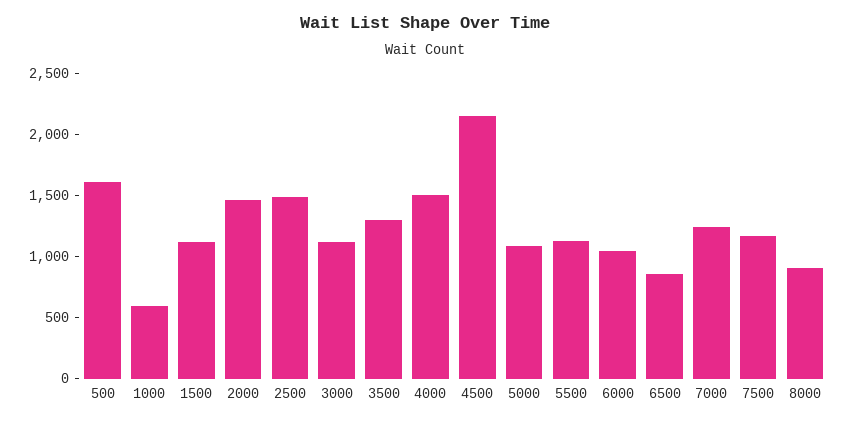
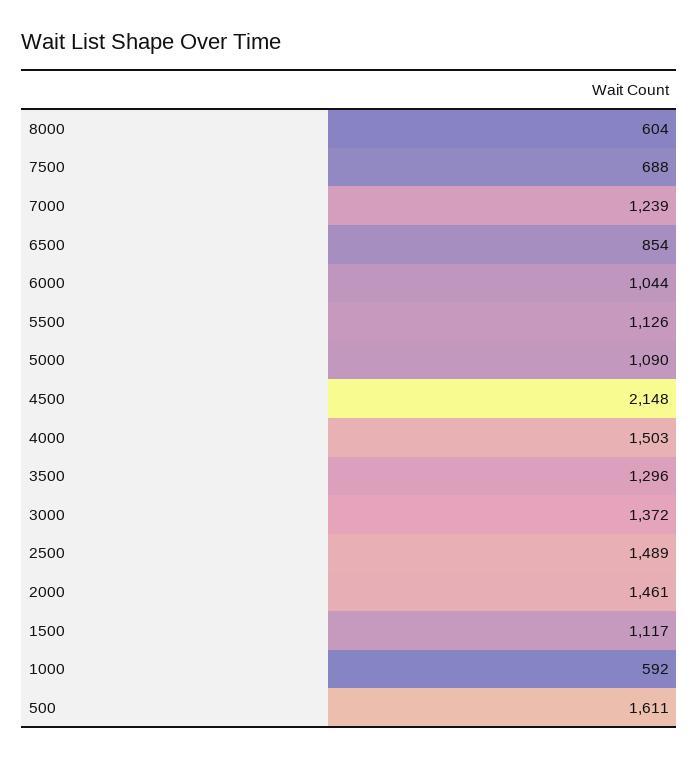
  {
    "500": 1611,
    "1000": 592,
    "1500": 1117,
    "2000": 1461,
    "2500": 1489,
-   "3000": 1100,
+   "3000": 1372,
    "3500": 1296,
    "4000": 1503,
    "4500": 2148,
    "5000": 1090,
    "5500": 1126,
    "6000": 1044,
    "6500": 854,
    "7000": 1239,
-   "7500": 1200,
+   "7500": 688,
-   "8000": 900
+   "8000": 604
  }

